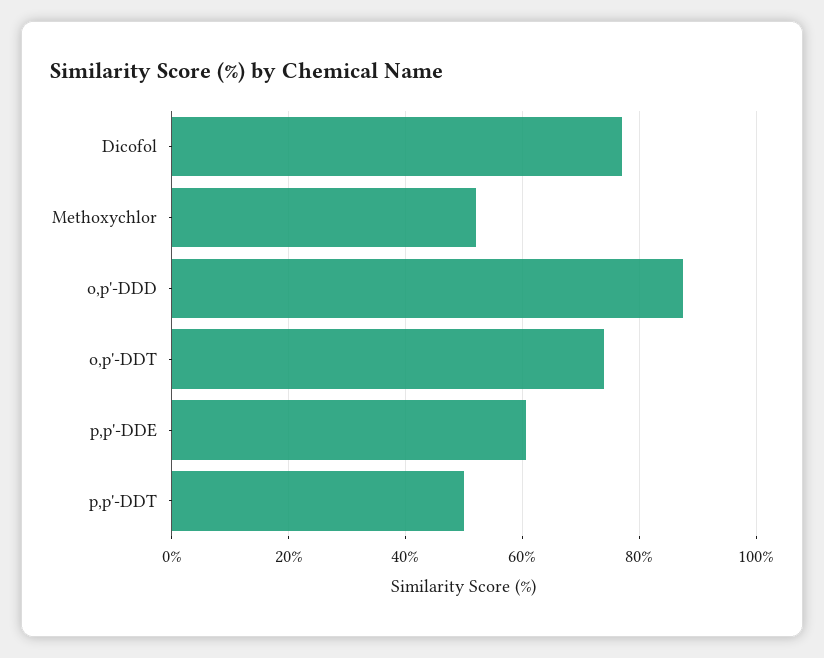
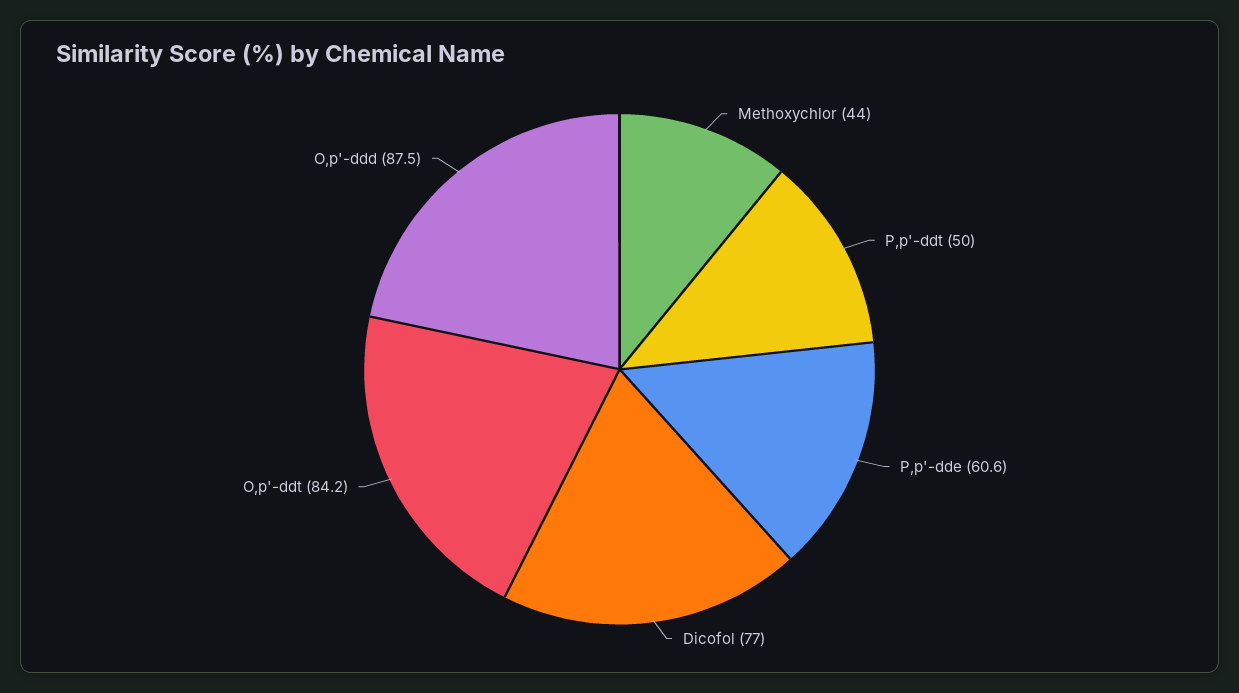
  {
    "Dicofol": 77,
-   "Methoxychlor": 52,
+   "Methoxychlor": 44,
    "o,p'-DDD": 87.5,
-   "o,p'-DDT": 74,
+   "o,p'-DDT": 84.2,
    "p,p'-DDE": 60.6,
    "p,p'-DDT": 50
  }

